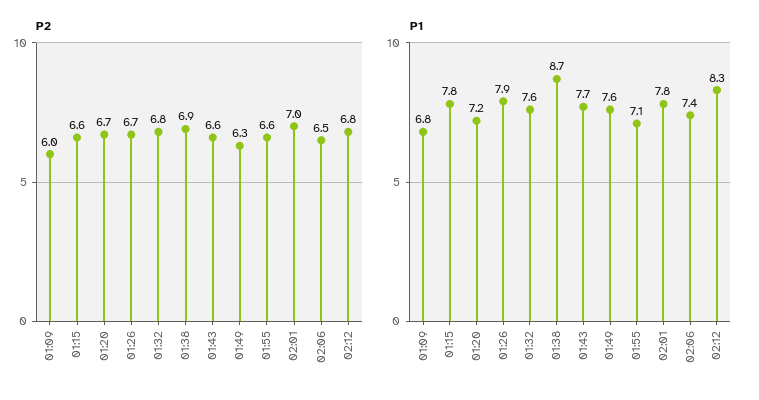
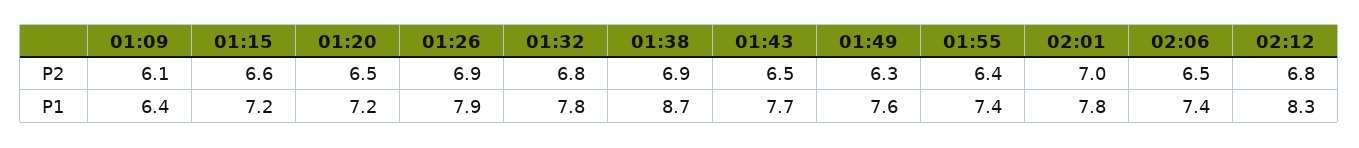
  {
    "P2": {
-     "01:09": 6,
+     "01:09": 6.1,
      "01:15": 6.6,
-     "01:20": 6.7,
+     "01:20": 6.5,
-     "01:26": 6.7,
+     "01:26": 6.9,
      "01:32": 6.8,
      "01:38": 6.9,
-     "01:43": 6.6,
+     "01:43": 6.5,
      "01:49": 6.3,
-     "01:55": 6.6,
+     "01:55": 6.4,
      "02:01": 7,
      "02:06": 6.5,
      "02:12": 6.8
    },
    "P1": {
-     "01:09": 6.8,
+     "01:09": 6.4,
-     "01:15": 7.8,
+     "01:15": 7.2,
      "01:20": 7.2,
      "01:26": 7.9,
-     "01:32": 7.6,
+     "01:32": 7.8,
      "01:38": 8.7,
      "01:43": 7.7,
      "01:49": 7.6,
-     "01:55": 7.1,
+     "01:55": 7.4,
      "02:01": 7.8,
      "02:06": 7.4,
      "02:12": 8.3
    }
  }

